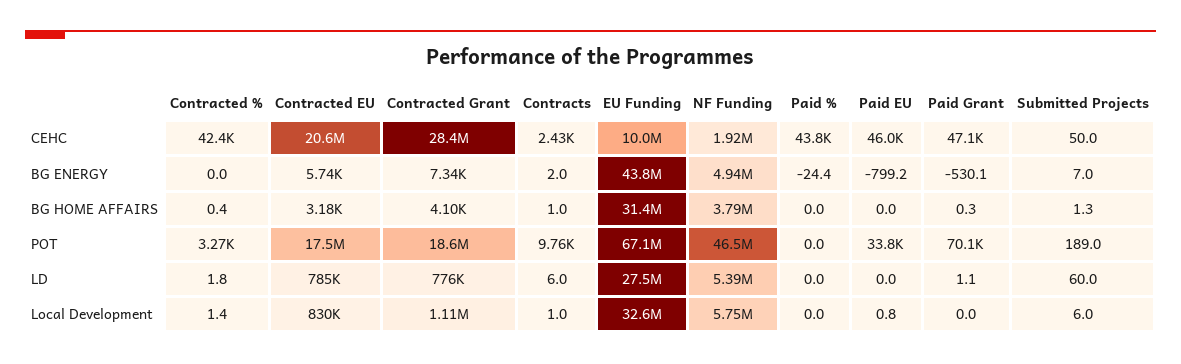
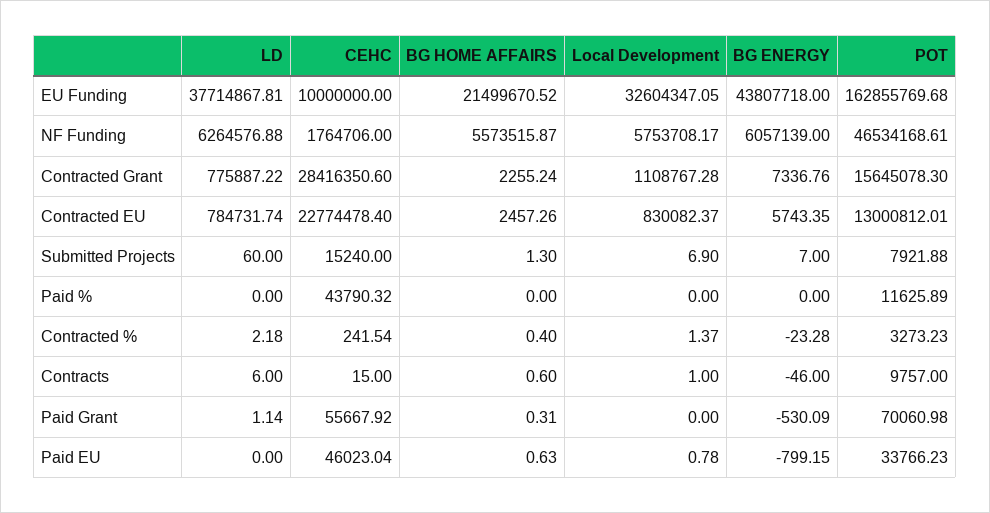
  {
    "Contracted %": {
-     "CEHC": 42400,
+     "CEHC": 241.54,
-     "BG ENERGY": 0,
+     "BG ENERGY": -23.28,
      "BG HOME AFFAIRS": 0.4,
      "POT": 3273.23,
-     "LD": 1.8,
+     "LD": 2.18,
      "Local Development": 1.37
    },
    "Contracted EU": {
-     "CEHC": 20600000,
+     "CEHC": 22774478.4,
      "BG ENERGY": 5743.35,
-     "BG HOME AFFAIRS": 3180,
+     "BG HOME AFFAIRS": 2457.26,
-     "POT": 17500000,
+     "POT": 13000812.01,
      "LD": 784731.74,
      "Local Development": 830082.37
    },
    "Contracted Grant": {
      "CEHC": 28416350.6,
      "BG ENERGY": 7336.76,
-     "BG HOME AFFAIRS": 4100,
+     "BG HOME AFFAIRS": 2255.24,
-     "POT": 18600000,
+     "POT": 15645078.3,
      "LD": 775887.22,
      "Local Development": 1108767.28
    },
    "Contracts": {
-     "CEHC": 2430,
+     "CEHC": 15,
-     "BG ENERGY": 2,
+     "BG ENERGY": -46,
-     "BG HOME AFFAIRS": 1,
+     "BG HOME AFFAIRS": 0.6,
      "POT": 9757,
      "LD": 6,
      "Local Development": 1
    },
    "EU Funding": {
      "CEHC": 10000000,
      "BG ENERGY": 43807718,
-     "BG HOME AFFAIRS": 31400000,
+     "BG HOME AFFAIRS": 21499670.52,
-     "POT": 67100000,
+     "POT": 162855769.68,
-     "LD": 27500000,
+     "LD": 37714867.81,
      "Local Development": 32604347.05
    },
    "NF Funding": {
-     "CEHC": 1920000,
+     "CEHC": 1764706,
-     "BG ENERGY": 4940000,
+     "BG ENERGY": 6057139,
-     "BG HOME AFFAIRS": 3790000,
+     "BG HOME AFFAIRS": 5573515.87,
      "POT": 46534168.61,
-     "LD": 5390000,
+     "LD": 6264576.88,
      "Local Development": 5753708.17
    },
    "Paid %": {
      "CEHC": 43790.32,
-     "BG ENERGY": -24.4,
+     "BG ENERGY": 0,
      "BG HOME AFFAIRS": 0,
-     "POT": 0,
+     "POT": 11625.89,
      "LD": 0,
      "Local Development": 0
    },
    "Paid EU": {
      "CEHC": 46023.04,
      "BG ENERGY": -799.15,
-     "BG HOME AFFAIRS": 0,
+     "BG HOME AFFAIRS": 0.63,
      "POT": 33766.23,
      "LD": 0,
      "Local Development": 0.78
    },
    "Paid Grant": {
-     "CEHC": 47100,
+     "CEHC": 55667.92,
      "BG ENERGY": -530.09,
      "BG HOME AFFAIRS": 0.31,
      "POT": 70060.98,
      "LD": 1.14,
      "Local Development": 0
    },
    "Submitted Projects": {
-     "CEHC": 50,
+     "CEHC": 15240,
      "BG ENERGY": 7,
      "BG HOME AFFAIRS": 1.3,
-     "POT": 189,
+     "POT": 7921.88,
      "LD": 60,
-     "Local Development": 6
+     "Local Development": 6.9
    }
  }

